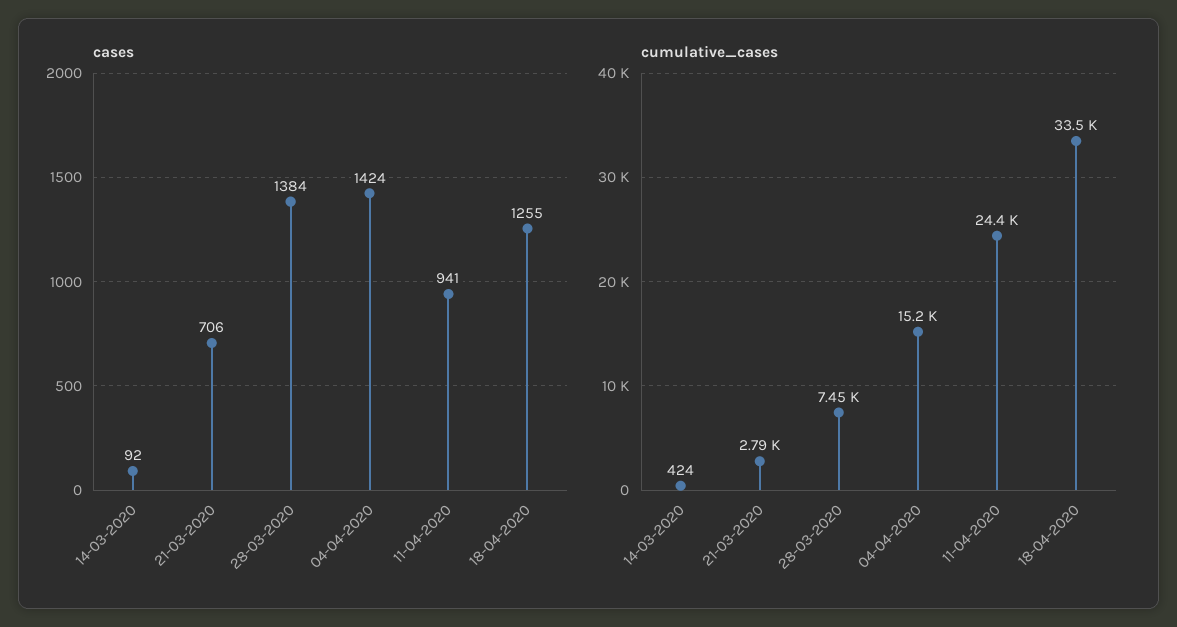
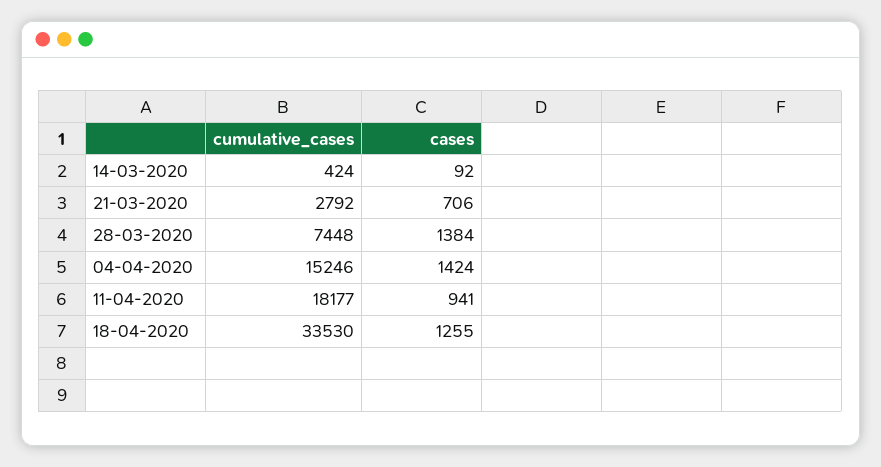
  {
    "cases": {
      "14-03-2020": 92,
      "21-03-2020": 706,
      "28-03-2020": 1384,
      "04-04-2020": 1424,
      "11-04-2020": 941,
      "18-04-2020": 1255
    },
    "cumulative_cases": {
      "14-03-2020": 424,
      "21-03-2020": 2792,
      "28-03-2020": 7448,
      "04-04-2020": 15246,
-     "11-04-2020": 24400,
+     "11-04-2020": 18177,
      "18-04-2020": 33530
    }
  }

